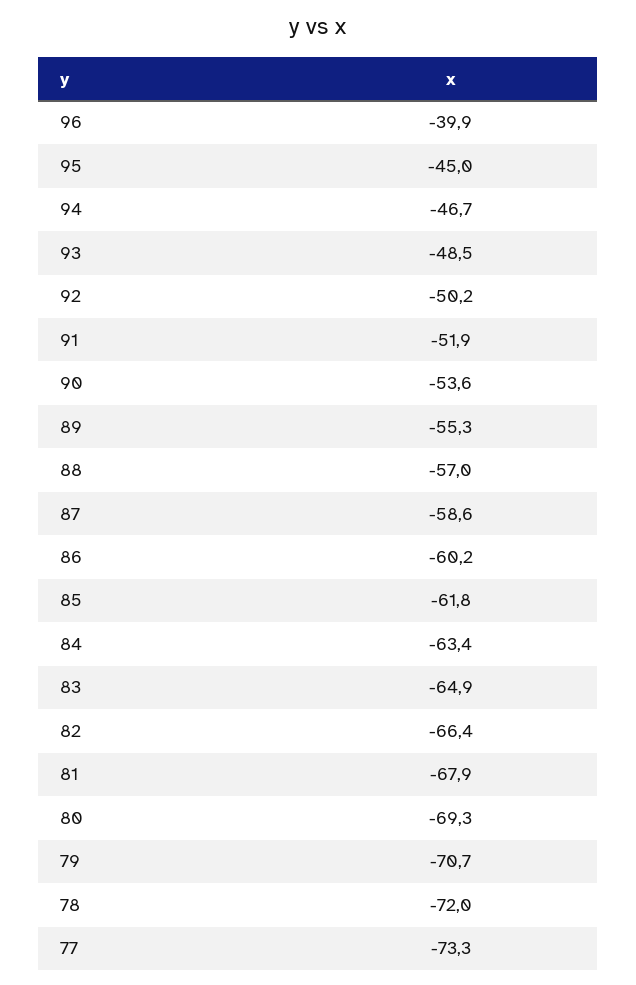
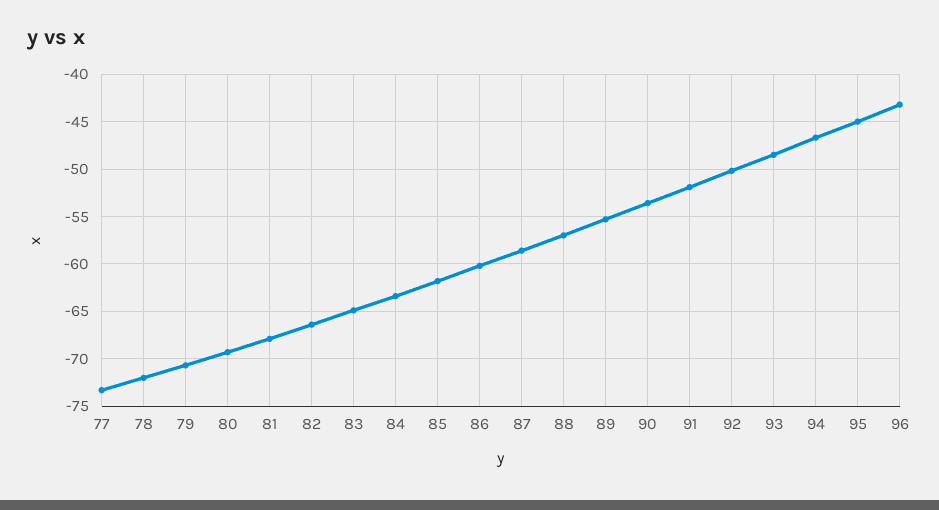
  {
-   "96": -39.9,
+   "96": -43,
    "95": -45,
    "94": -46.7,
    "93": -48.5,
    "92": -50.2,
    "91": -51.9,
    "90": -53.6,
    "89": -55.3,
    "88": -57,
    "87": -58.6,
    "86": -60.2,
    "85": -61.8,
    "84": -63.4,
    "83": -64.9,
    "82": -66.4,
    "81": -67.9,
    "80": -69.3,
    "79": -70.7,
    "78": -72,
    "77": -73.3
  }

